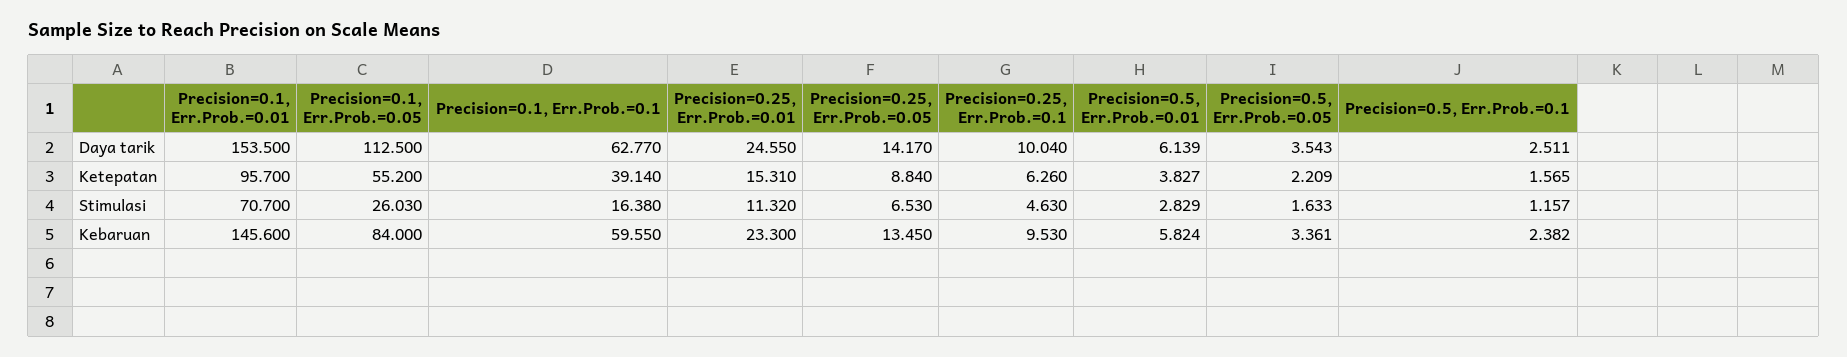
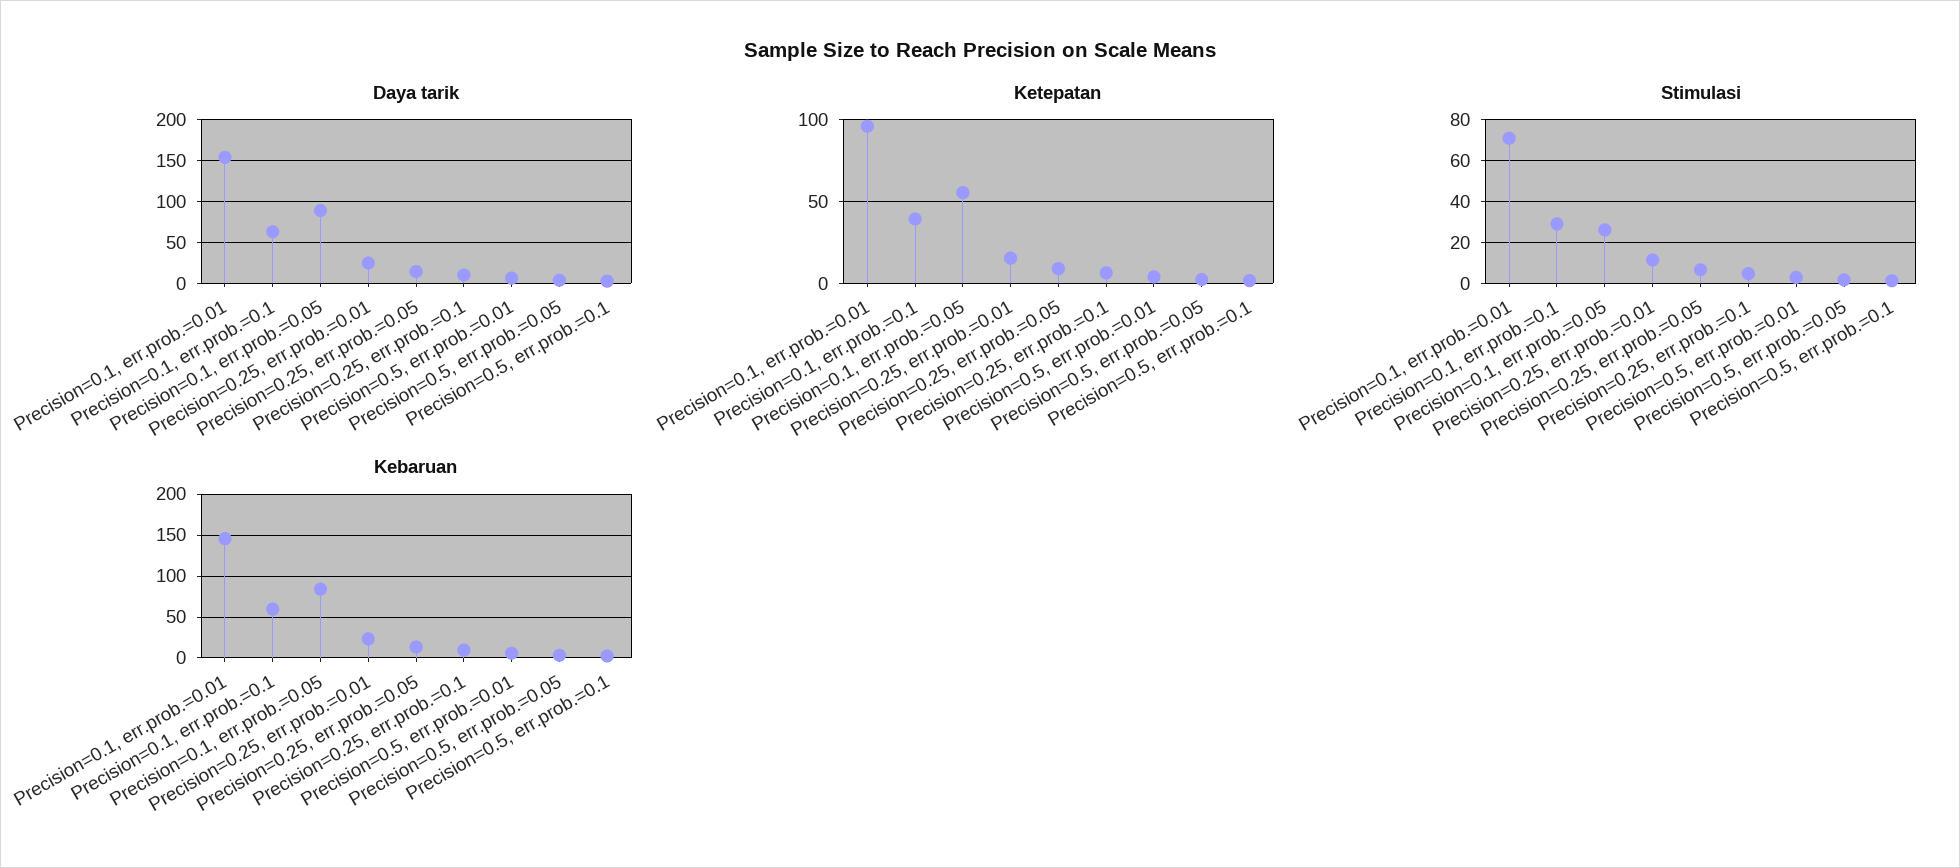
  {
    "Daya tarik": {
      "Precision=0.1, Err.Prob.=0.01": 153.5,
-     "Precision=0.1, Err.Prob.=0.05": 112.5,
+     "Precision=0.1, Err.Prob.=0.05": 90,
      "Precision=0.1, Err.Prob.=0.1": 62.77,
      "Precision=0.25, Err.Prob.=0.01": 24.55,
      "Precision=0.25, Err.Prob.=0.05": 14.17,
      "Precision=0.25, Err.Prob.=0.1": 10.04,
      "Precision=0.5, Err.Prob.=0.01": 6.139,
      "Precision=0.5, Err.Prob.=0.05": 3.543,
      "Precision=0.5, Err.Prob.=0.1": 2.511
    },
    "Ketepatan": {
      "Precision=0.1, Err.Prob.=0.01": 95.7,
      "Precision=0.1, Err.Prob.=0.05": 55.2,
      "Precision=0.1, Err.Prob.=0.1": 39.14,
      "Precision=0.25, Err.Prob.=0.01": 15.31,
      "Precision=0.25, Err.Prob.=0.05": 8.84,
      "Precision=0.25, Err.Prob.=0.1": 6.26,
      "Precision=0.5, Err.Prob.=0.01": 3.827,
      "Precision=0.5, Err.Prob.=0.05": 2.209,
      "Precision=0.5, Err.Prob.=0.1": 1.565
    },
    "Stimulasi": {
      "Precision=0.1, Err.Prob.=0.01": 70.7,
      "Precision=0.1, Err.Prob.=0.05": 26.03,
-     "Precision=0.1, Err.Prob.=0.1": 16.38,
+     "Precision=0.1, Err.Prob.=0.1": 30,
      "Precision=0.25, Err.Prob.=0.01": 11.32,
      "Precision=0.25, Err.Prob.=0.05": 6.53,
      "Precision=0.25, Err.Prob.=0.1": 4.63,
      "Precision=0.5, Err.Prob.=0.01": 2.829,
      "Precision=0.5, Err.Prob.=0.05": 1.633,
      "Precision=0.5, Err.Prob.=0.1": 1.157
    },
    "Kebaruan": {
      "Precision=0.1, Err.Prob.=0.01": 145.6,
      "Precision=0.1, Err.Prob.=0.05": 84,
      "Precision=0.1, Err.Prob.=0.1": 59.55,
      "Precision=0.25, Err.Prob.=0.01": 23.3,
      "Precision=0.25, Err.Prob.=0.05": 13.45,
      "Precision=0.25, Err.Prob.=0.1": 9.53,
      "Precision=0.5, Err.Prob.=0.01": 5.824,
      "Precision=0.5, Err.Prob.=0.05": 3.361,
      "Precision=0.5, Err.Prob.=0.1": 2.382
    }
  }

